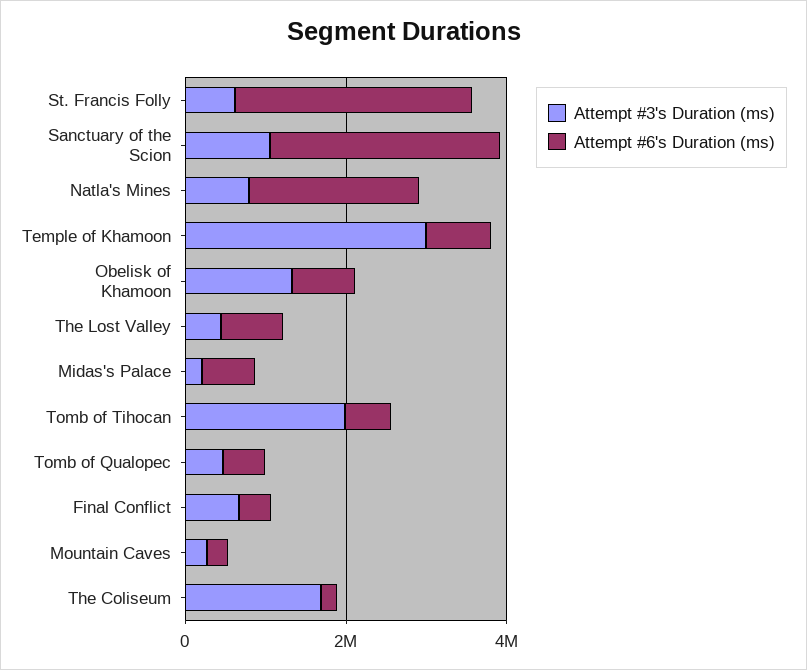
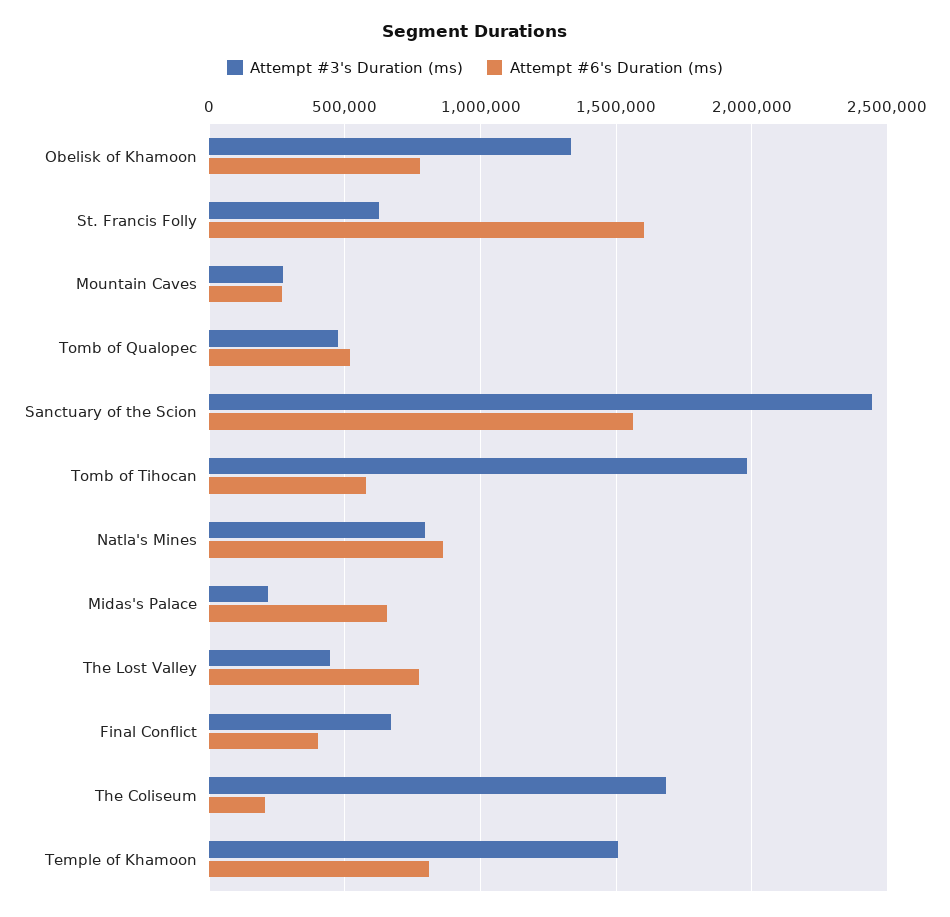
  {
    "Attempt #3's Duration (ms)": {
      "St. Francis Folly": 600000,
-     "Sanctuary of the Scion": 1000000,
+     "Sanctuary of the Scion": 2450000,
      "Natla's Mines": 800000,
-     "Temple of Khamoon": 3000000,
+     "Temple of Khamoon": 1500000,
      "Obelisk of Khamoon": 1350000,
      "The Lost Valley": 450000,
      "Midas's Palace": 200000,
      "Tomb of Tihocan": 2000000,
      "Tomb of Qualopec": 450000,
      "Final Conflict": 650000,
      "Mountain Caves": 250000,
      "The Coliseum": 1700000
    },
    "Attempt #6's Duration (ms)": {
-     "St. Francis Folly": 3000000,
+     "St. Francis Folly": 1600000,
-     "Sanctuary of the Scion": 3000000,
+     "Sanctuary of the Scion": 1550000,
-     "Natla's Mines": 2000000,
+     "Natla's Mines": 850000,
      "Temple of Khamoon": 800000,
      "Obelisk of Khamoon": 800000,
      "The Lost Valley": 750000,
      "Midas's Palace": 650000,
      "Tomb of Tihocan": 600000,
      "Tomb of Qualopec": 500000,
      "Final Conflict": 400000,
      "Mountain Caves": 250000,
      "The Coliseum": 200000
    }
  }

